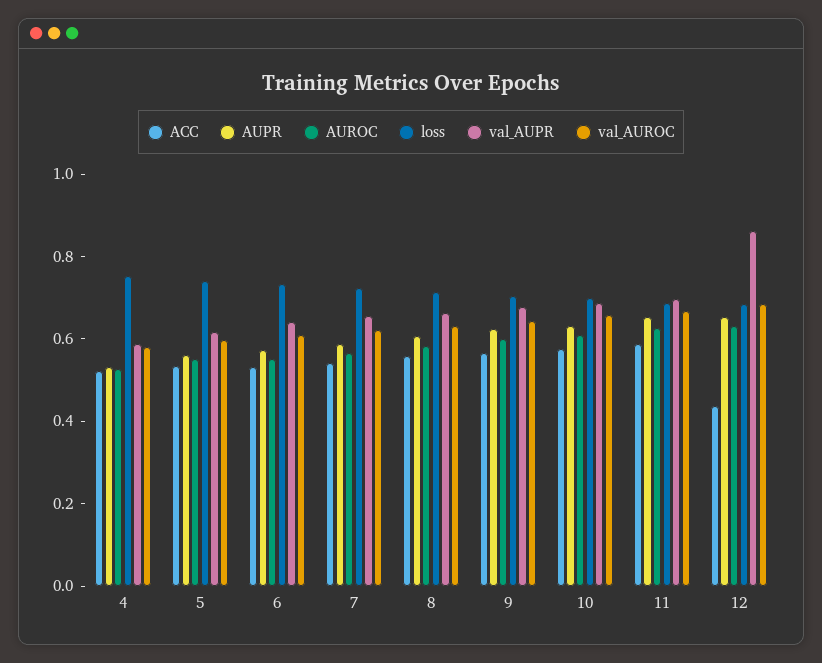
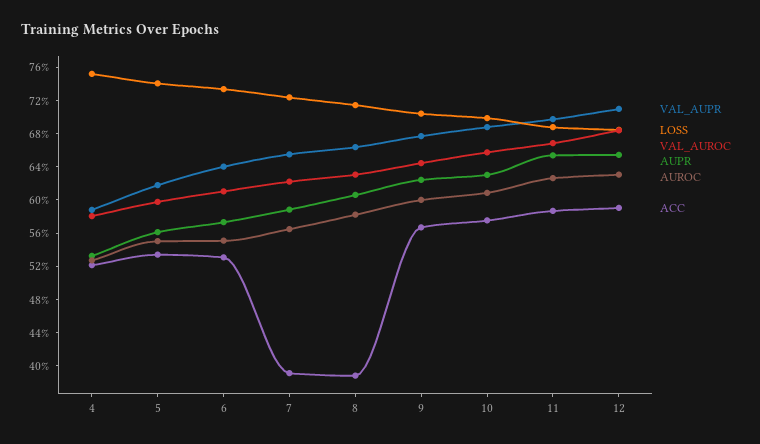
  {
    "ACC": {
      "4": 0.52,
      "5": 0.53,
      "6": 0.53,
-     "7": 0.55,
+     "7": 0.39,
-     "8": 0.55,
+     "8": 0.39,
      "9": 0.57,
      "10": 0.58,
      "11": 0.59,
-     "12": 0.45
+     "12": 0.59
    },
    "AUPR": {
      "4": 0.53,
      "5": 0.56,
      "6": 0.57,
      "7": 0.59,
      "8": 0.61,
      "9": 0.62,
      "10": 0.63,
      "11": 0.65,
      "12": 0.65
    },
    "AUROC": {
      "4": 0.53,
      "5": 0.55,
      "6": 0.55,
      "7": 0.57,
      "8": 0.58,
      "9": 0.6,
      "10": 0.61,
      "11": 0.63,
      "12": 0.63
    },
    "loss": {
      "4": 0.75,
      "5": 0.74,
      "6": 0.73,
      "7": 0.72,
      "8": 0.71,
      "9": 0.7,
      "10": 0.7,
      "11": 0.69,
      "12": 0.68
    },
    "val_AUPR": {
      "4": 0.59,
      "5": 0.62,
      "6": 0.64,
      "7": 0.66,
      "8": 0.66,
      "9": 0.68,
      "10": 0.69,
      "11": 0.7,
-     "12": 0.85
+     "12": 0.71
    },
    "val_AUROC": {
      "4": 0.58,
      "5": 0.6,
      "6": 0.61,
      "7": 0.62,
      "8": 0.63,
      "9": 0.64,
      "10": 0.66,
      "11": 0.67,
      "12": 0.68
    }
  }

